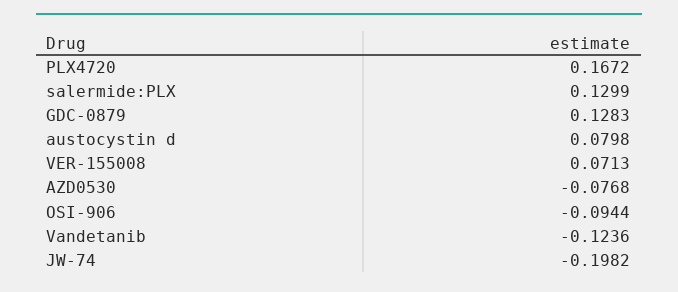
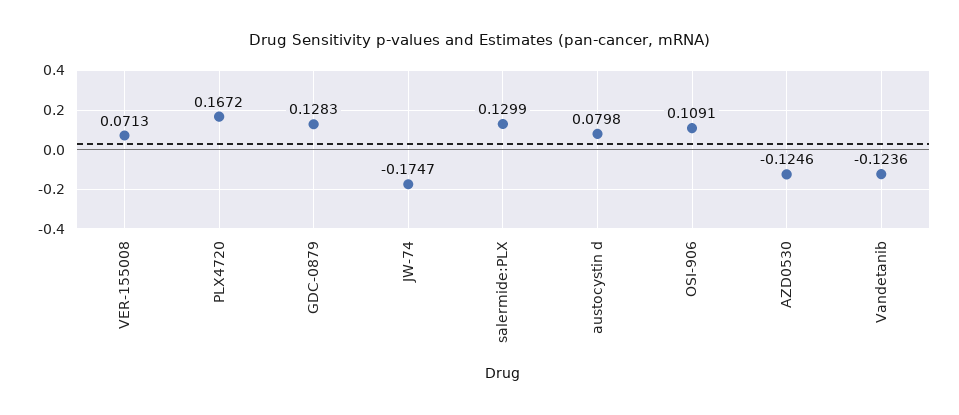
  {
    "PLX4720": 0.1672,
    "salermide:PLX": 0.1299,
    "GDC-0879": 0.1283,
    "austocystin d": 0.0798,
    "VER-155008": 0.0713,
-   "AZD0530": -0.0768,
+   "AZD0530": -0.1246,
-   "OSI-906": -0.0944,
+   "OSI-906": 0.1091,
    "Vandetanib": -0.1236,
-   "JW-74": -0.1982
+   "JW-74": -0.1747
  }

